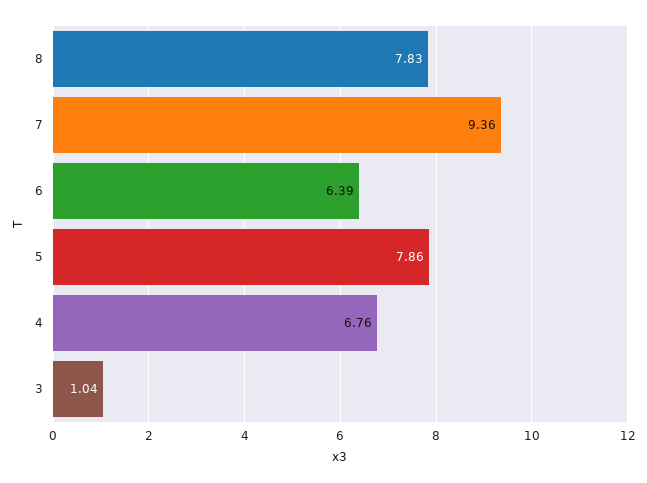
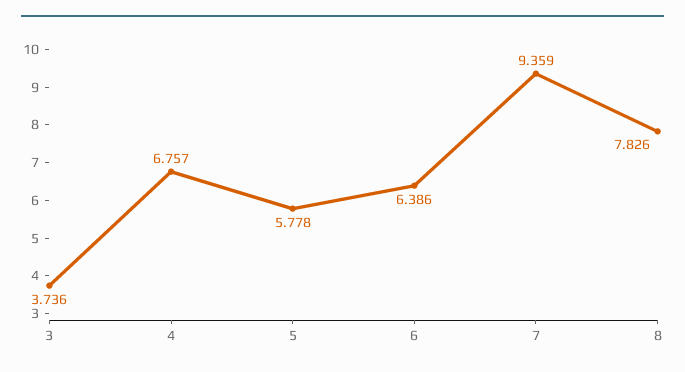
  {
    "8": 7.826,
    "7": 9.359,
    "6": 6.386,
-   "5": 7.86,
+   "5": 5.778,
    "4": 6.757,
-   "3": 1.04
+   "3": 3.736
  }

